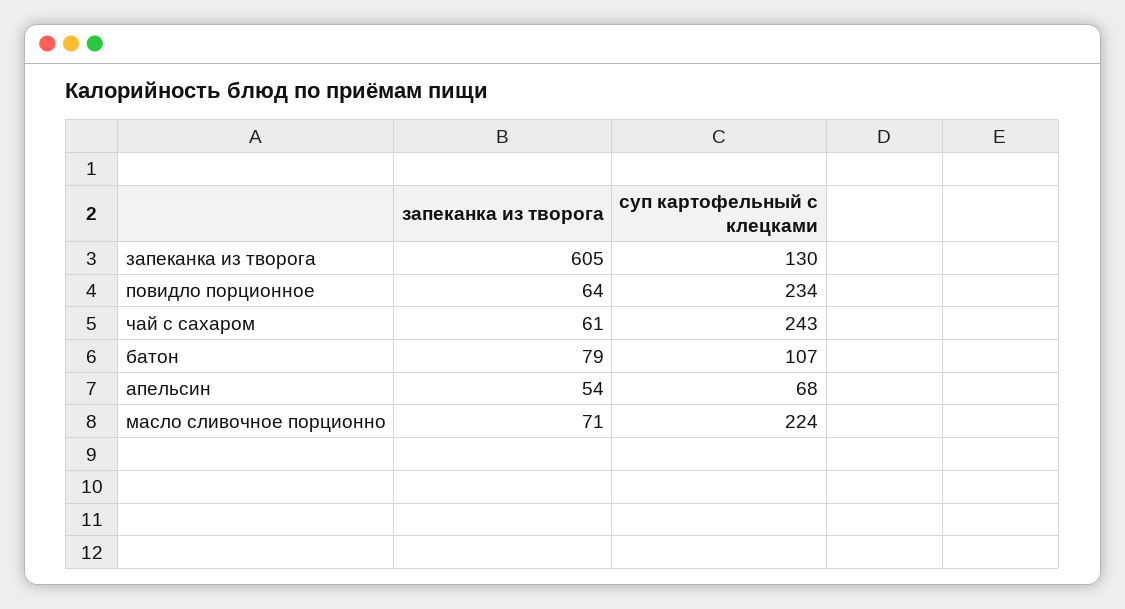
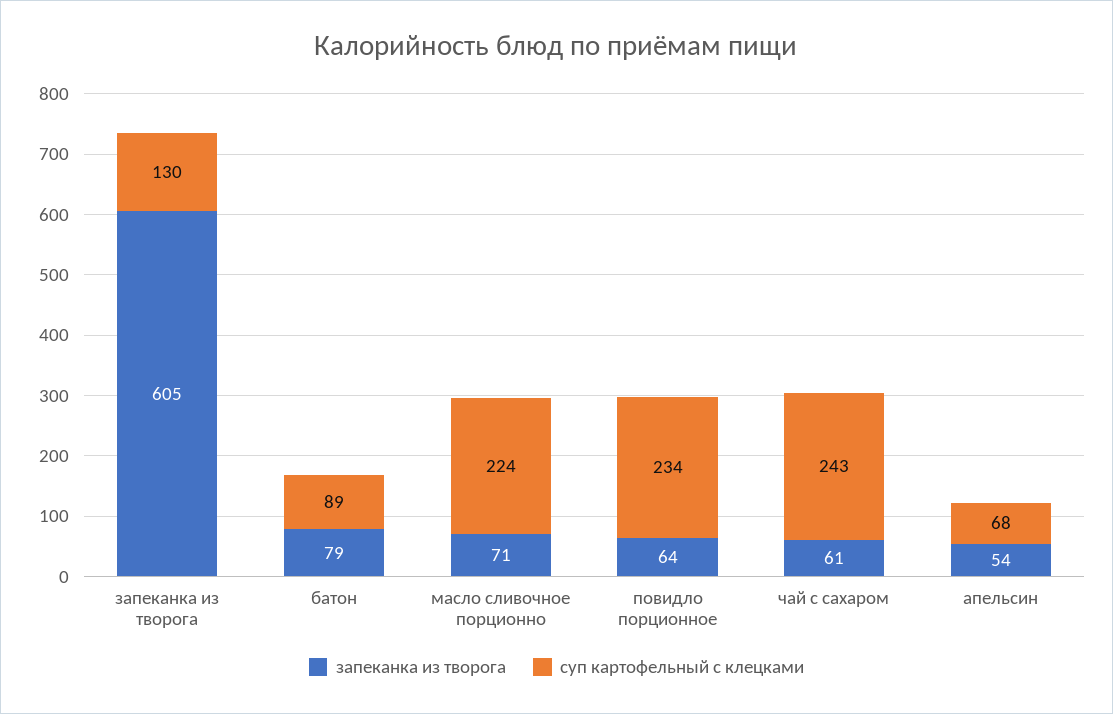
  {
    "запеканка из творога": {
      "запеканка из творога": 605,
      "повидло порционное": 64,
      "чай с сахаром": 61,
      "батон": 79,
      "апельсин": 54,
      "масло сливочное порционно": 71
    },
    "суп картофельный с клецками": {
      "запеканка из творога": 130,
      "повидло порционное": 234,
      "чай с сахаром": 243,
-     "батон": 107,
+     "батон": 89,
      "апельсин": 68,
      "масло сливочное порционно": 224
    }
  }

